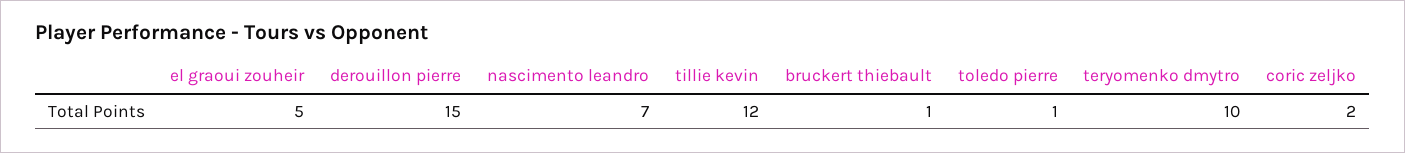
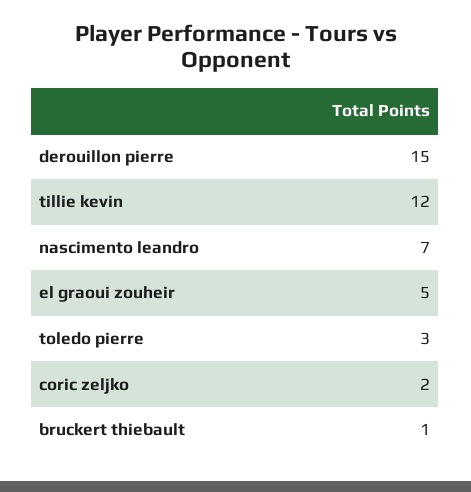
  {
    "el graoui zouheir": 5,
    "derouillon pierre": 15,
    "nascimento leandro": 7,
    "tillie kevin": 12,
    "bruckert thiebault": 1,
-   "toledo pierre": 1,
+   "toledo pierre": 3,
-   "teryomenko dmytro": 10,
    "coric zeljko": 2
  }

